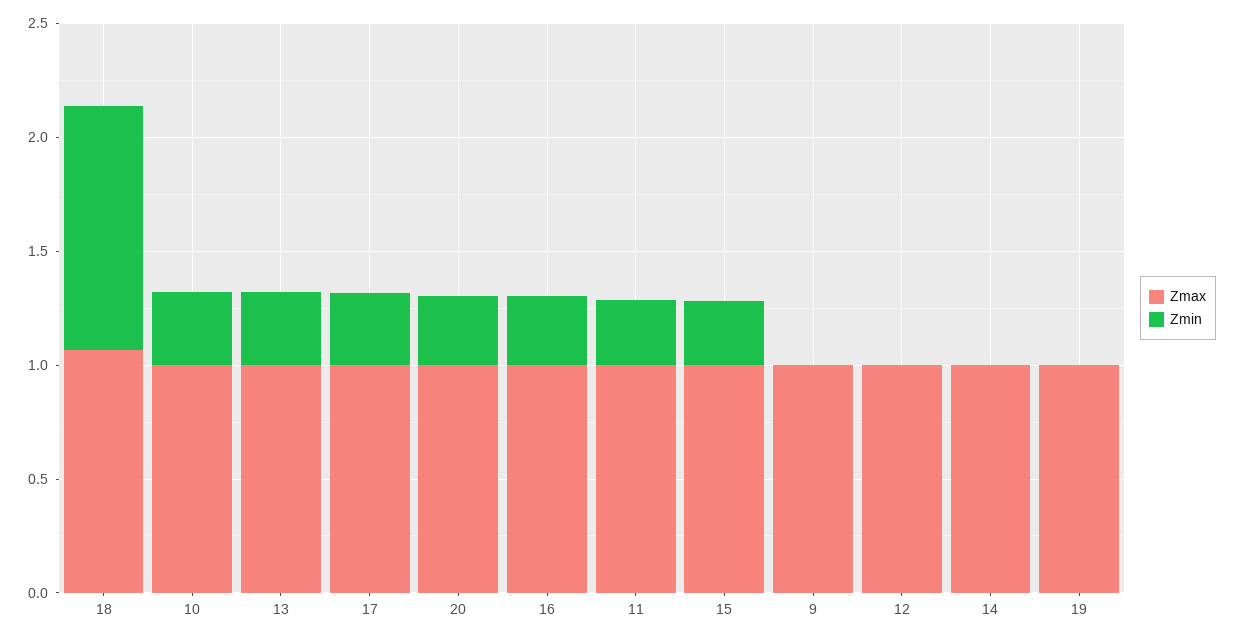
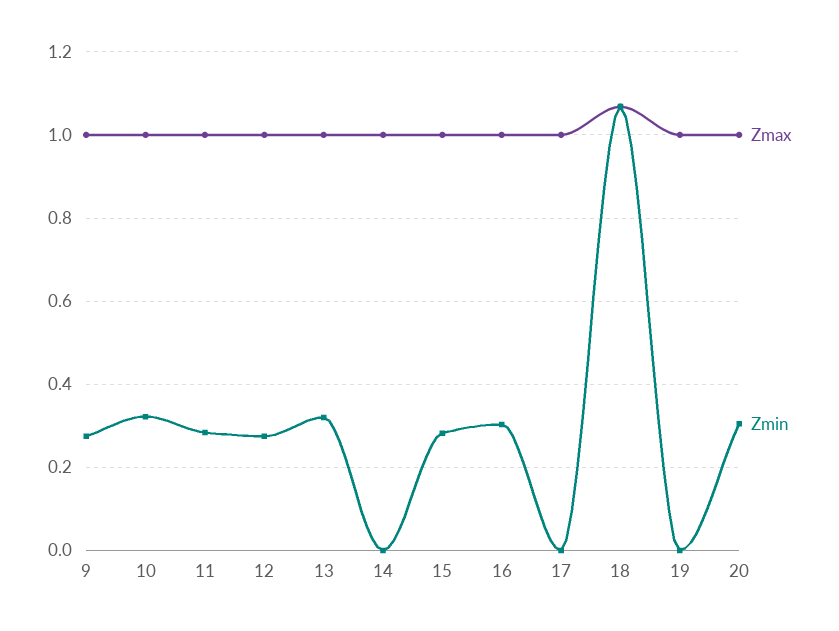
  {
    "Zmax": {
      "18": 1.06,
      "10": 1,
      "13": 1,
      "17": 1,
      "20": 1,
      "16": 1,
      "11": 1,
      "15": 1,
      "9": 1,
      "12": 1,
      "14": 1,
      "19": 1
    },
    "Zmin": {
      "18": 1.06,
      "10": 0.32,
      "13": 0.32,
-     "17": 0.3,
+     "17": 0,
      "20": 0.3,
      "16": 0.3,
      "11": 0.28,
      "15": 0.28,
-     "9": 0,
+     "9": 0.28,
-     "12": 0,
+     "12": 0.28,
      "14": 0,
      "19": 0
    }
  }

